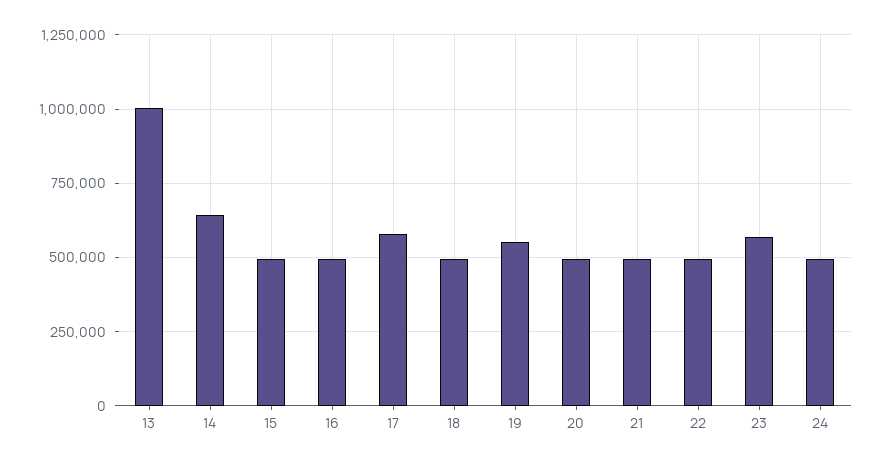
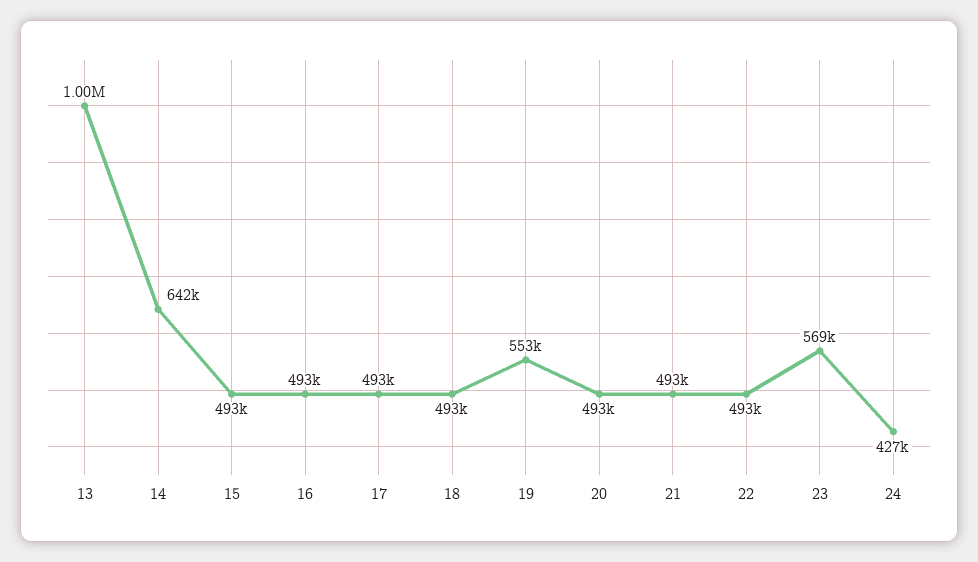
  {
    "13": 1000000,
    "14": 642000,
    "15": 493000,
    "16": 493000,
-   "17": 575000,
+   "17": 493000,
    "18": 493000,
    "19": 553000,
    "20": 493000,
    "21": 493000,
    "22": 493000,
    "23": 569000,
-   "24": 500000
+   "24": 427000
  }

